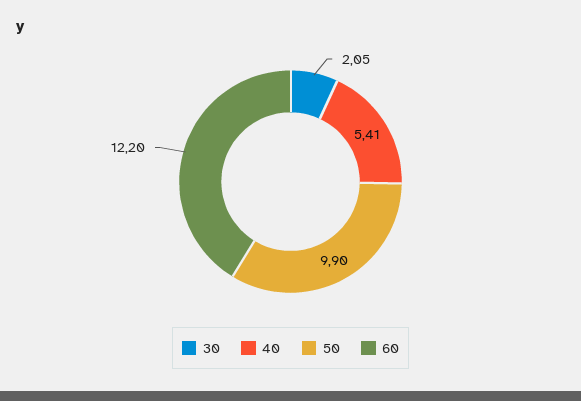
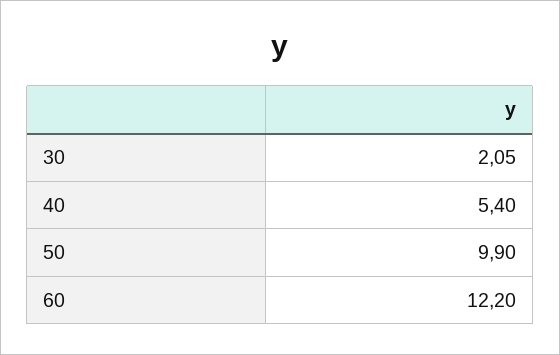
  {
    "30": 2.05,
-   "40": 5.41,
+   "40": 5.4,
    "50": 9.9,
    "60": 12.2
  }

